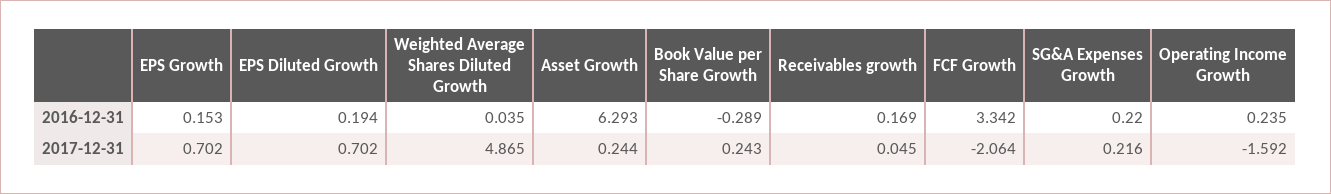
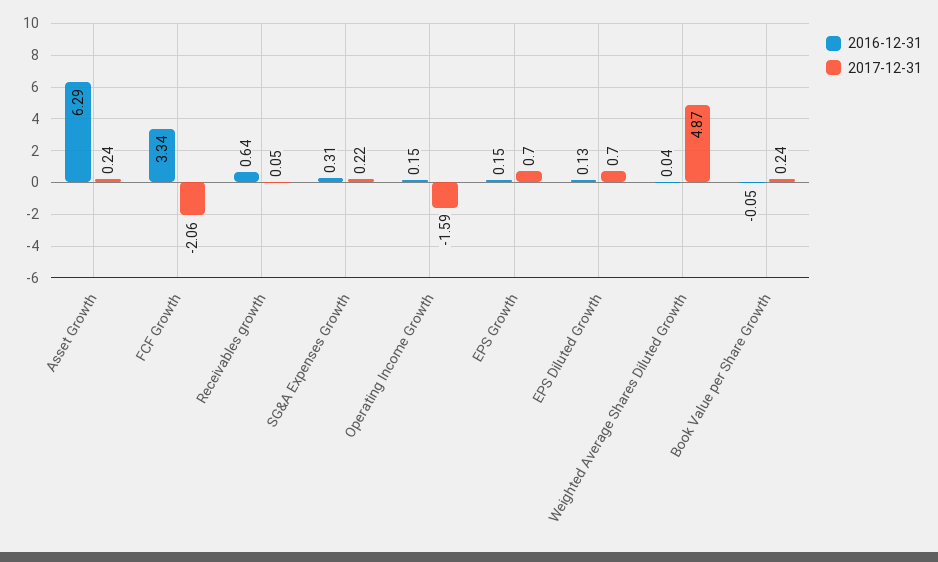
  {
    "2016-12-31": {
      "EPS Growth": 0.153,
-     "EPS Diluted Growth": 0.194,
+     "EPS Diluted Growth": 0.13,
      "Weighted Average Shares Diluted Growth": 0.035,
      "Asset Growth": 6.293,
-     "Book Value per Share Growth": -0.289,
+     "Book Value per Share Growth": -0.05,
-     "Receivables growth": 0.169,
+     "Receivables growth": 0.64,
      "FCF Growth": 3.342,
-     "SG&A Expenses Growth": 0.22,
+     "SG&A Expenses Growth": 0.31,
-     "Operating Income Growth": 0.235
+     "Operating Income Growth": 0.15
    },
    "2017-12-31": {
      "EPS Growth": 0.702,
      "EPS Diluted Growth": 0.702,
      "Weighted Average Shares Diluted Growth": 4.865,
      "Asset Growth": 0.244,
      "Book Value per Share Growth": 0.243,
      "Receivables growth": 0.045,
      "FCF Growth": -2.064,
      "SG&A Expenses Growth": 0.216,
      "Operating Income Growth": -1.592
    }
  }

